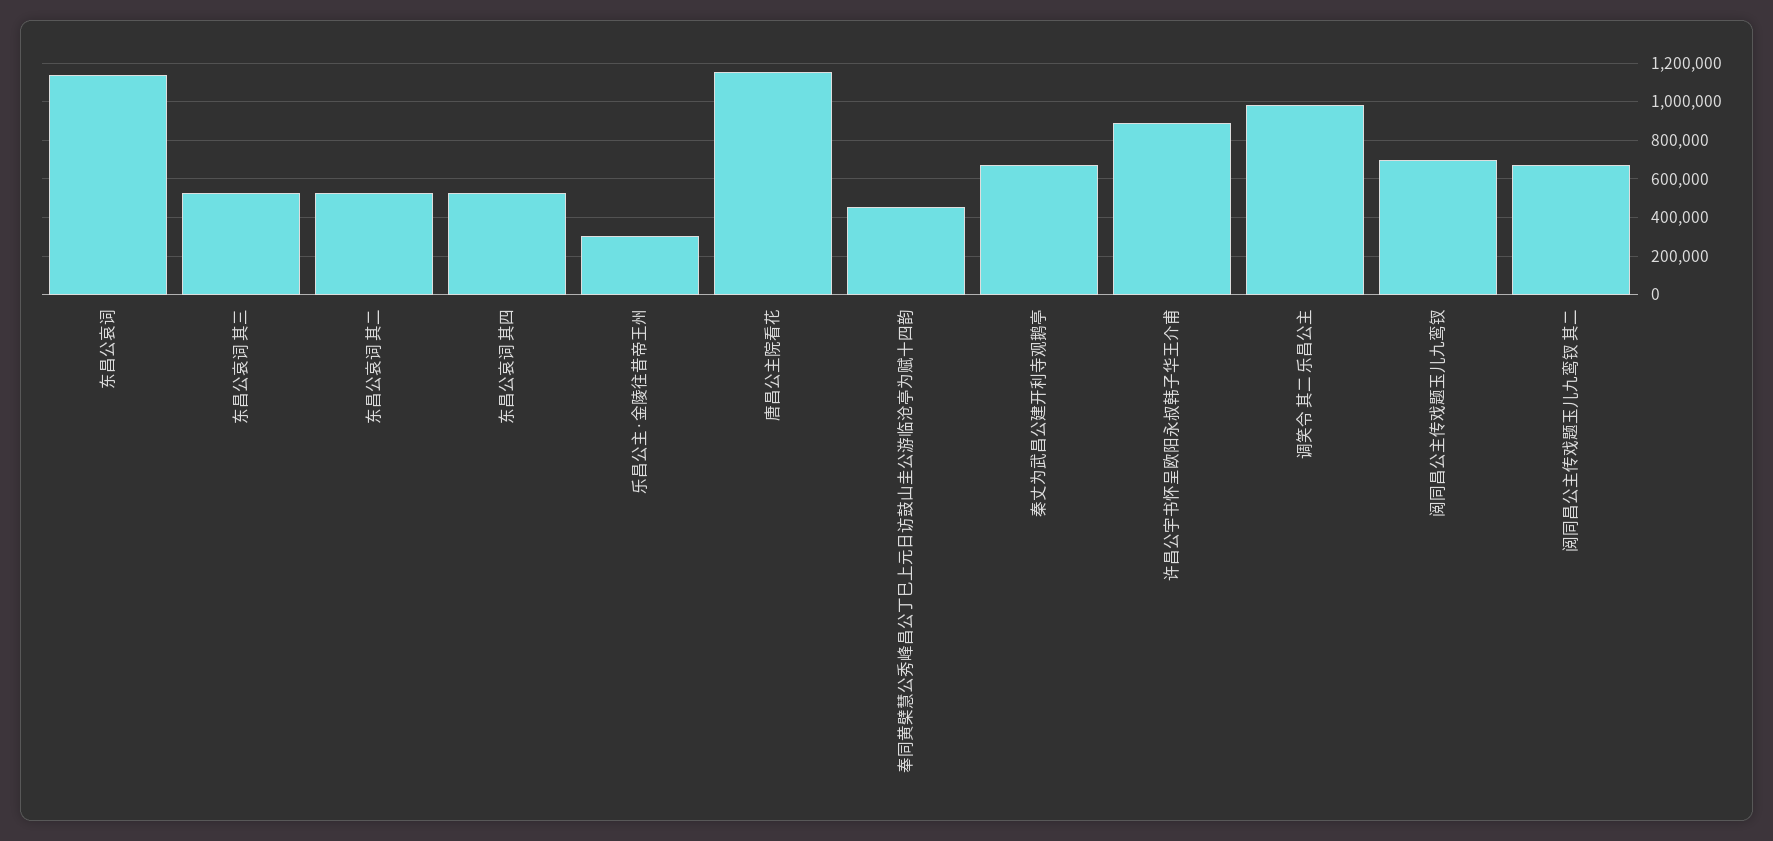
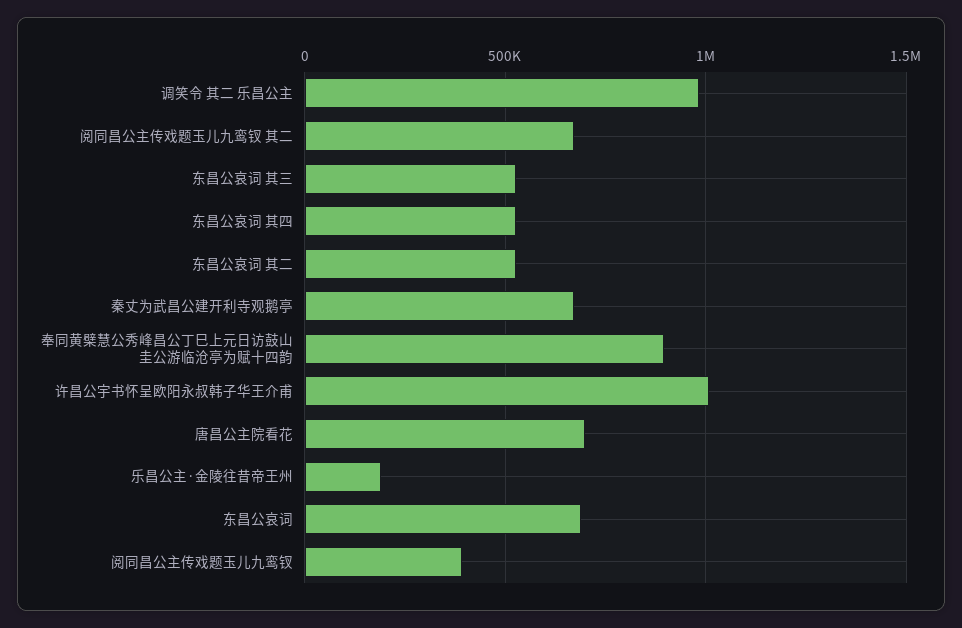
  {
-   "东昌公哀词": 1150000,
+   "东昌公哀词": 700000,
    "东昌公哀词 其三": 550000,
    "东昌公哀词 其二": 550000,
    "东昌公哀词 其四": 550000,
-   "乐昌公主·金陵往昔帝王州": 300000,
+   "乐昌公主·金陵往昔帝王州": 200000,
-   "唐昌公主院看花": 1150000,
+   "唐昌公主院看花": 700000,
-   "奉同黄檗慧公秀峰昌公丁巳上元日访鼓山圭公游临沧亭为赋十四韵": 450000,
+   "奉同黄檗慧公秀峰昌公丁巳上元日访鼓山圭公游临沧亭为赋十四韵": 900000,
    "秦丈为武昌公建开利寺观鹅亭": 650000,
-   "许昌公宇书怀呈欧阳永叔韩子华王介甫": 900000,
+   "许昌公宇书怀呈欧阳永叔韩子华王介甫": 1000000,
    "调笑令 其二 乐昌公主": 1000000,
-   "阅同昌公主传戏题玉儿九鸾钗": 700000,
+   "阅同昌公主传戏题玉儿九鸾钗": 400000,
    "阅同昌公主传戏题玉儿九鸾钗 其二": 650000
  }

